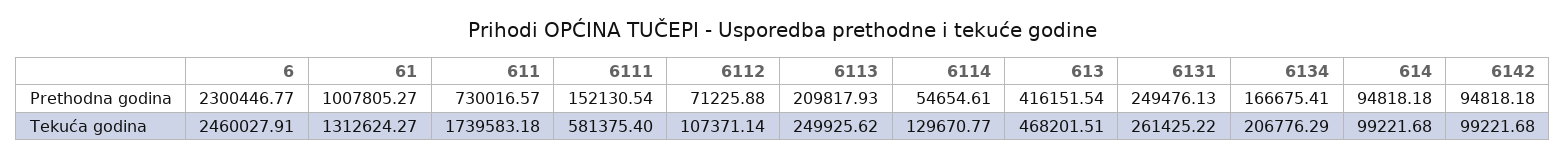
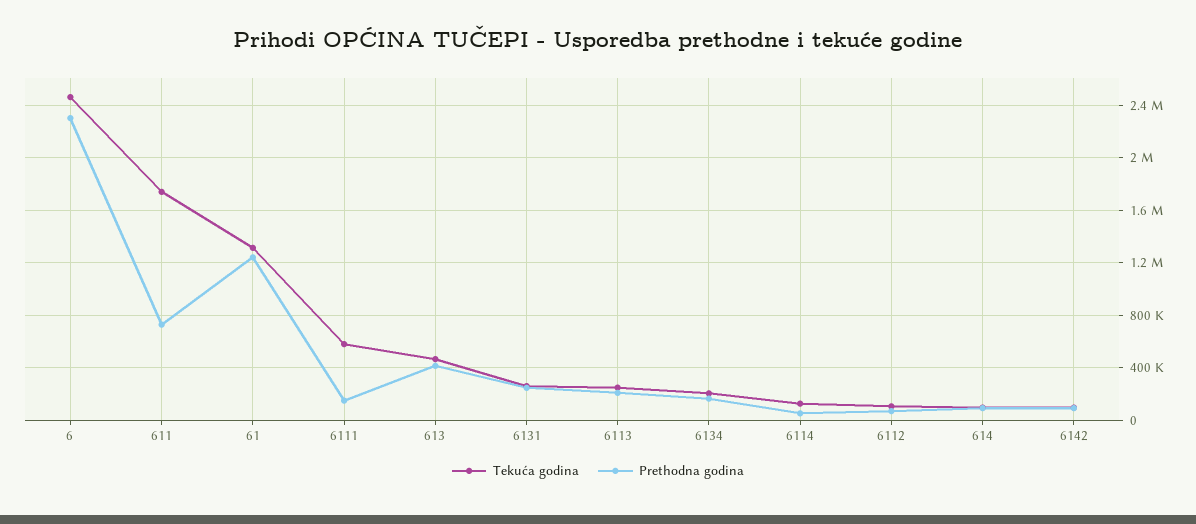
  {
    "Prethodna godina": {
      "6": 2300446.77,
-     "61": 1007805.27,
+     "61": 1250000,
      "611": 730016.57,
      "6111": 152130.54,
      "6112": 71225.88,
      "6113": 209817.93,
      "6114": 54654.61,
      "613": 416151.54,
      "6131": 249476.13,
      "6134": 166675.41,
      "614": 94818.18,
      "6142": 94818.18
    },
    "Tekuća godina": {
      "6": 2460027.91,
      "61": 1312624.27,
      "611": 1739583.18,
      "6111": 581375.4,
      "6112": 107371.14,
      "6113": 249925.62,
      "6114": 129670.77,
      "613": 468201.51,
      "6131": 261425.22,
      "6134": 206776.29,
      "614": 99221.68,
      "6142": 99221.68
    }
  }

